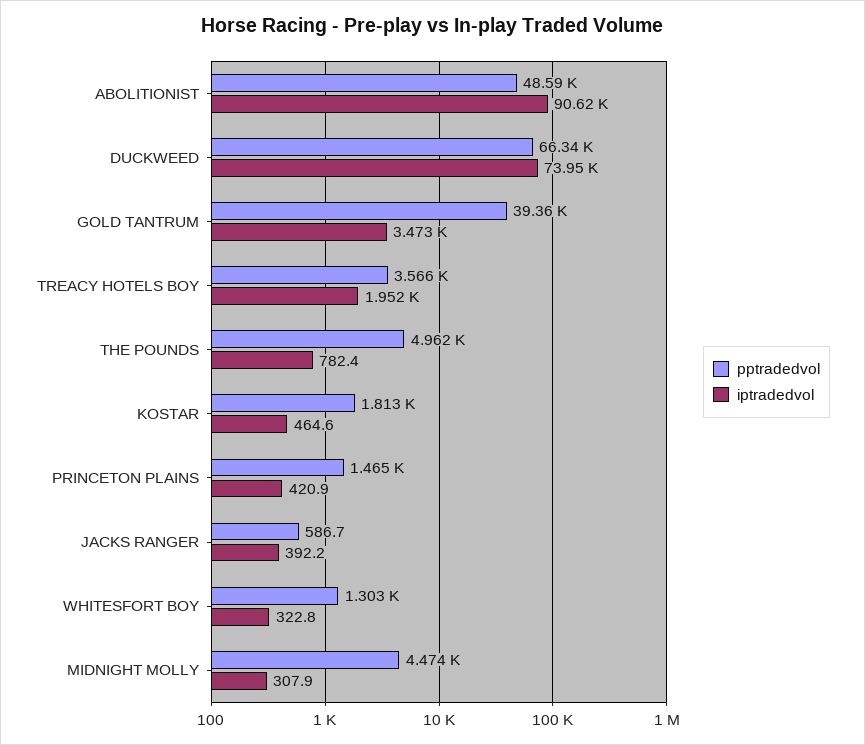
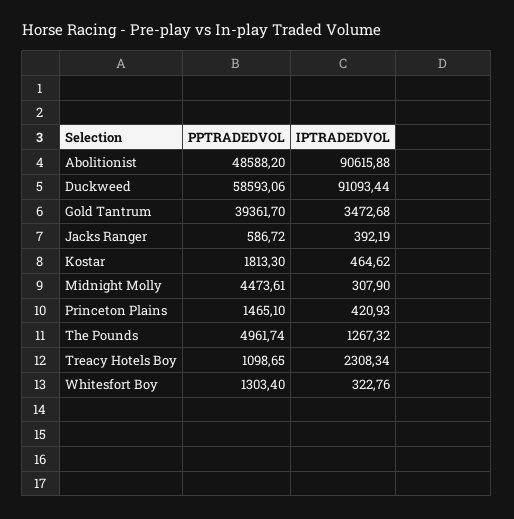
  {
    "pptradedvol": {
      "ABOLITIONIST": 48588.2,
-     "DUCKWEED": 66340,
+     "DUCKWEED": 58593.06,
      "GOLD TANTRUM": 39361.7,
-     "TREACY HOTELS BOY": 3566,
+     "TREACY HOTELS BOY": 1098.65,
      "THE POUNDS": 4961.74,
      "KOSTAR": 1813.3,
      "PRINCETON PLAINS": 1465.1,
      "JACKS RANGER": 586.72,
      "WHITESFORT BOY": 1303.4,
      "MIDNIGHT MOLLY": 4473.61
    },
    "iptradedvol": {
      "ABOLITIONIST": 90615.88,
-     "DUCKWEED": 73950,
+     "DUCKWEED": 91093.44,
      "GOLD TANTRUM": 3472.68,
-     "TREACY HOTELS BOY": 1952,
+     "TREACY HOTELS BOY": 2308.34,
-     "THE POUNDS": 782.4,
+     "THE POUNDS": 1267.32,
      "KOSTAR": 464.62,
      "PRINCETON PLAINS": 420.93,
      "JACKS RANGER": 392.19,
      "WHITESFORT BOY": 322.76,
      "MIDNIGHT MOLLY": 307.9
    }
  }

